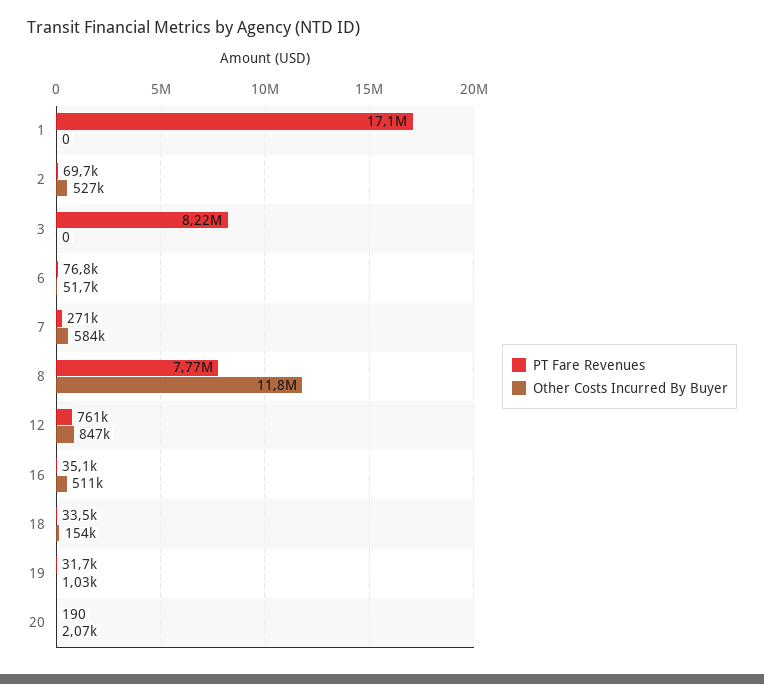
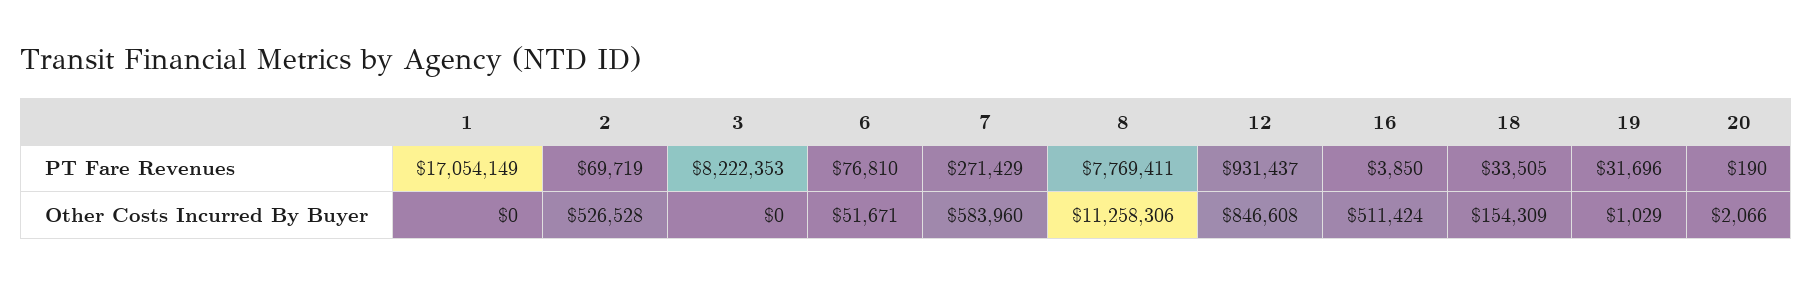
  {
    "PT Fare Revenues": {
      "1": 17054149,
      "2": 69719,
      "3": 8222353,
      "6": 76810,
      "7": 271429,
      "8": 7769411,
-     "12": 761000,
+     "12": 931437,
-     "16": 35100,
+     "16": 3850,
      "18": 33505,
      "19": 31696,
      "20": 190
    },
    "Other Costs Incurred By Buyer": {
      "1": 0,
      "2": 526528,
      "3": 0,
      "6": 51671,
      "7": 583960,
-     "8": 11800000,
+     "8": 11258306,
      "12": 846608,
      "16": 511424,
      "18": 154309,
      "19": 1029,
      "20": 2066
    }
  }

